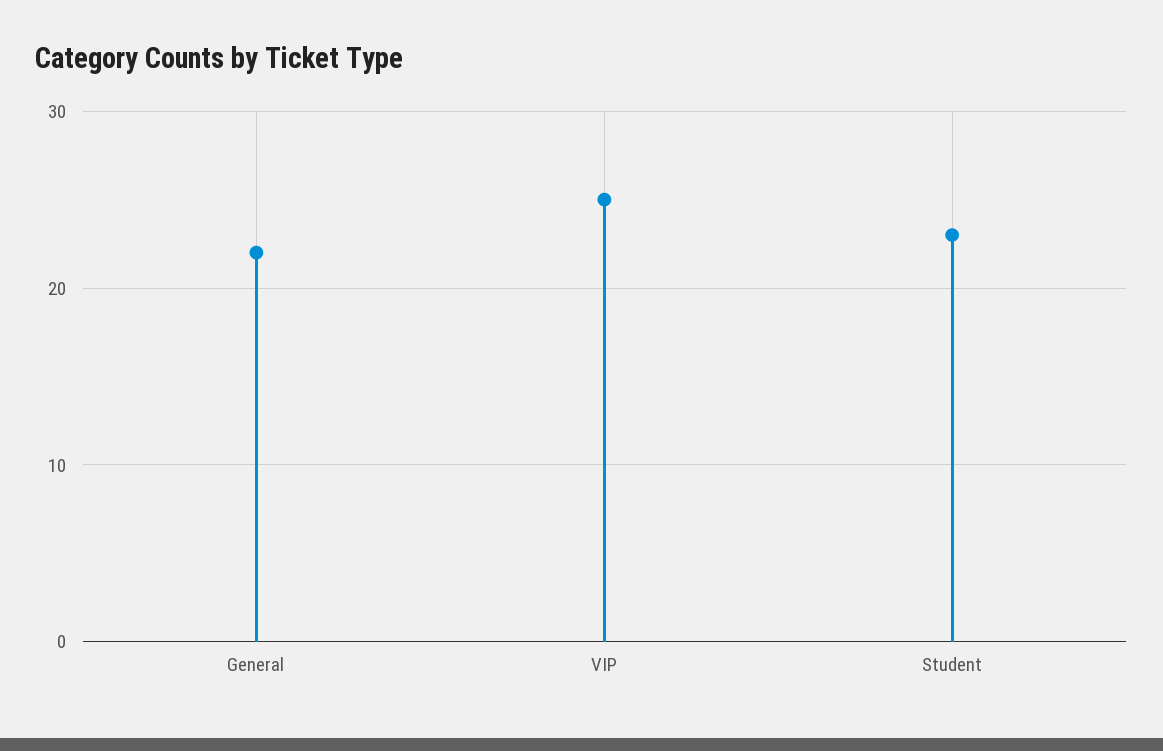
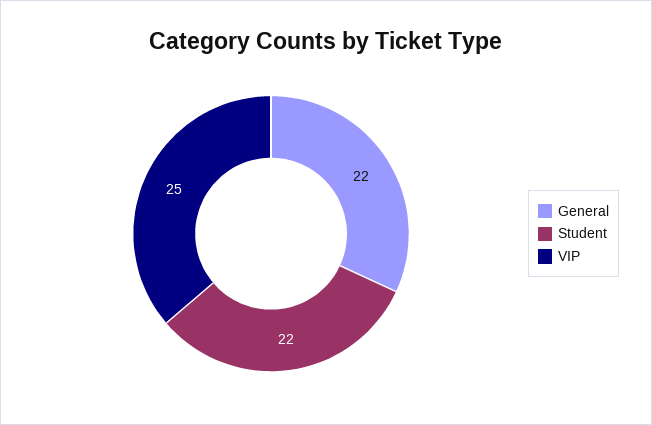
  {
    "General": 22,
    "VIP": 25,
-   "Student": 23
+   "Student": 22
  }

